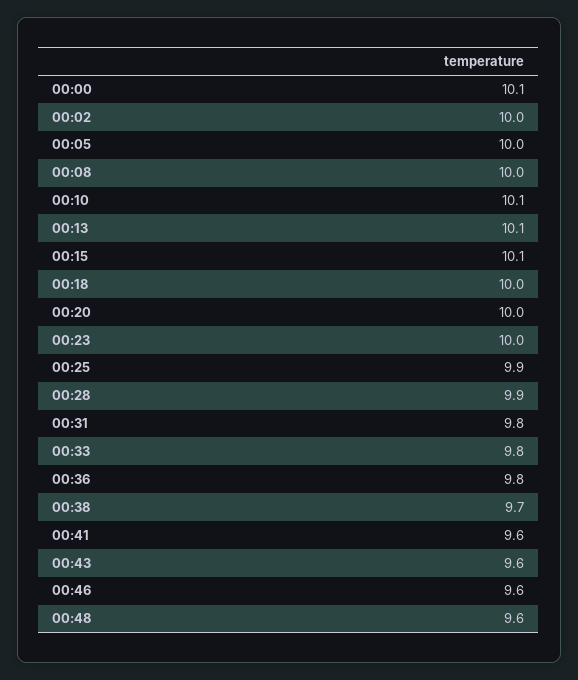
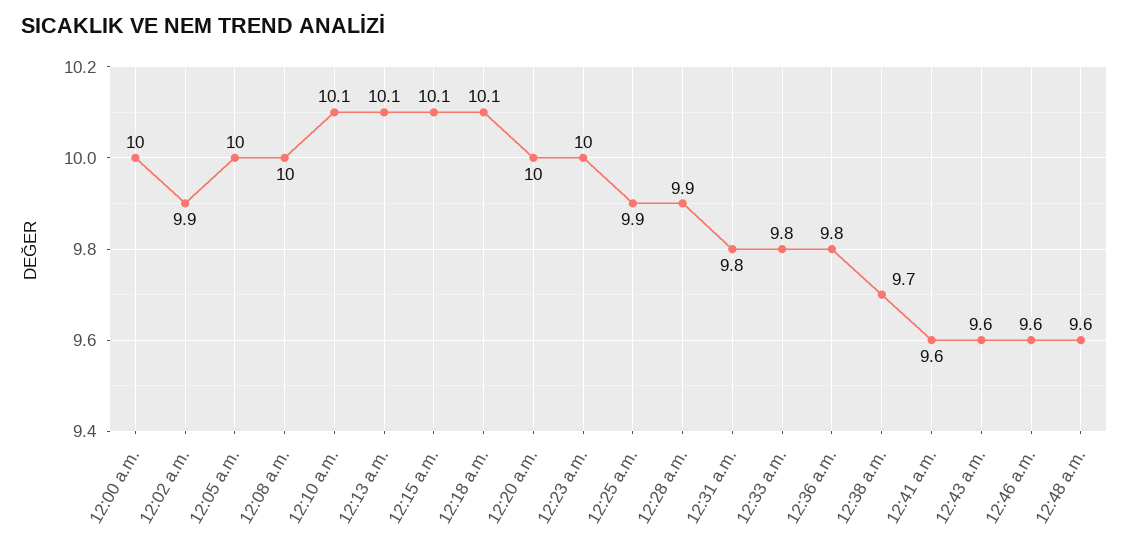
  {
-   "00:00": 10.1,
+   "00:00": 10,
-   "00:02": 10,
+   "00:02": 9.9,
    "00:05": 10,
    "00:08": 10,
    "00:10": 10.1,
    "00:13": 10.1,
    "00:15": 10.1,
-   "00:18": 10,
+   "00:18": 10.1,
    "00:20": 10,
    "00:23": 10,
    "00:25": 9.9,
    "00:28": 9.9,
    "00:31": 9.8,
    "00:33": 9.8,
    "00:36": 9.8,
    "00:38": 9.7,
    "00:41": 9.6,
    "00:43": 9.6,
    "00:46": 9.6,
    "00:48": 9.6
  }

